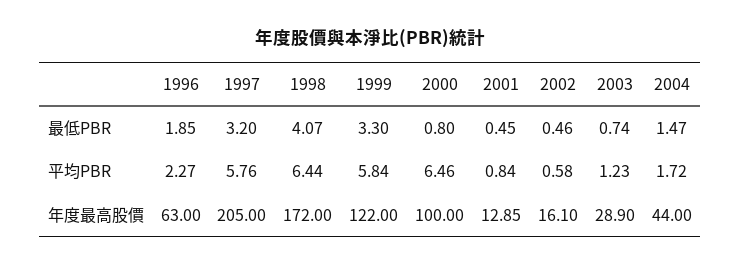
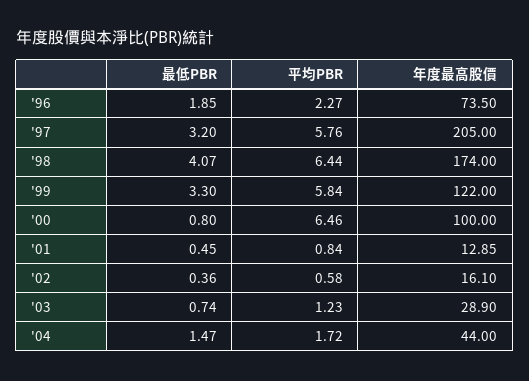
  {
    "1996": {
      "最低PBR": 1.85,
      "平均PBR": 2.27,
-     "年度最高股價": 63
+     "年度最高股價": 73.5
    },
    "1997": {
      "最低PBR": 3.2,
      "平均PBR": 5.76,
      "年度最高股價": 205
    },
    "1998": {
      "最低PBR": 4.07,
      "平均PBR": 6.44,
-     "年度最高股價": 172
+     "年度最高股價": 174
    },
    "1999": {
      "最低PBR": 3.3,
      "平均PBR": 5.84,
      "年度最高股價": 122
    },
    "2000": {
      "最低PBR": 0.8,
      "平均PBR": 6.46,
      "年度最高股價": 100
    },
    "2001": {
      "最低PBR": 0.45,
      "平均PBR": 0.84,
      "年度最高股價": 12.85
    },
    "2002": {
-     "最低PBR": 0.46,
+     "最低PBR": 0.36,
      "平均PBR": 0.58,
      "年度最高股價": 16.1
    },
    "2003": {
      "最低PBR": 0.74,
      "平均PBR": 1.23,
      "年度最高股價": 28.9
    },
    "2004": {
      "最低PBR": 1.47,
      "平均PBR": 1.72,
      "年度最高股價": 44
    }
  }

